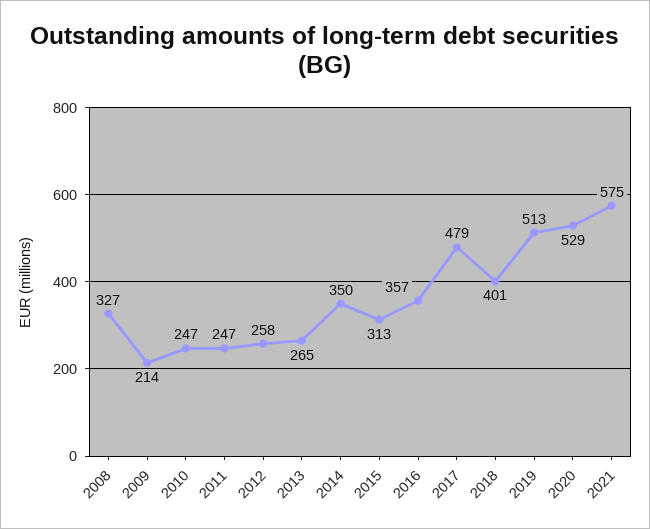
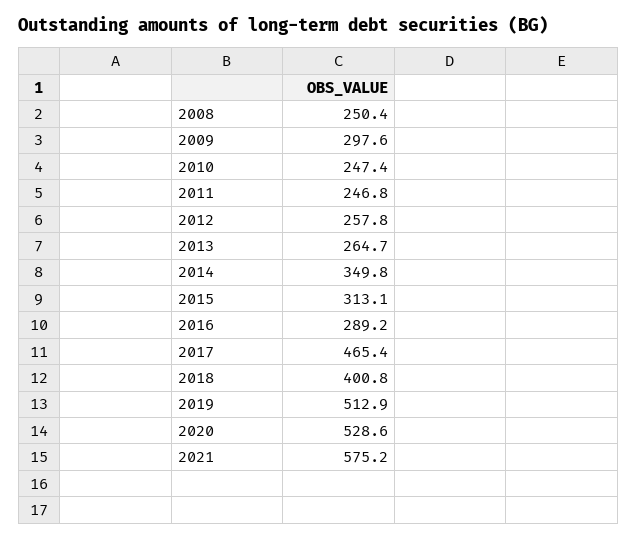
  {
-   "2008": 327,
+   "2008": 250.4,
-   "2009": 214,
+   "2009": 297.6,
    "2010": 247.4,
    "2011": 246.8,
    "2012": 257.8,
    "2013": 264.7,
    "2014": 349.8,
    "2015": 313.1,
-   "2016": 357,
+   "2016": 289.2,
-   "2017": 479,
+   "2017": 465.4,
    "2018": 400.8,
    "2019": 512.9,
    "2020": 528.6,
    "2021": 575.2
  }

